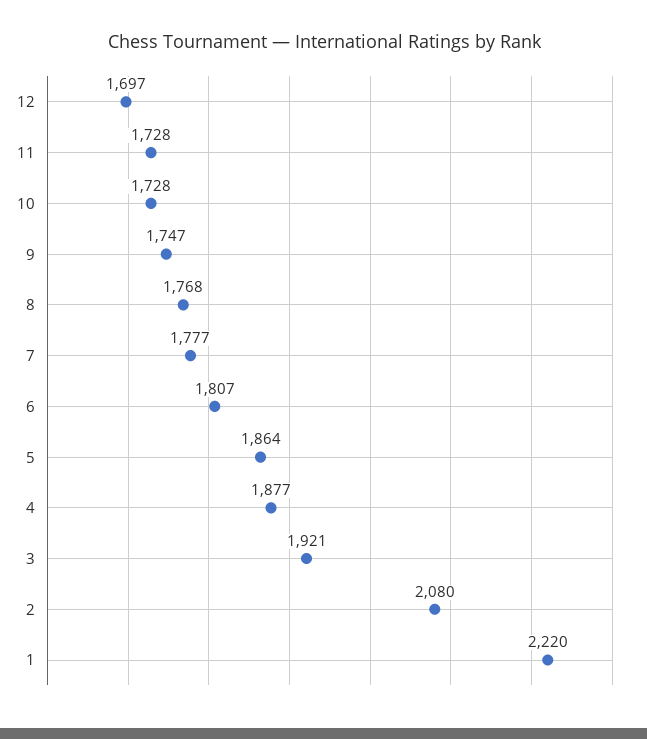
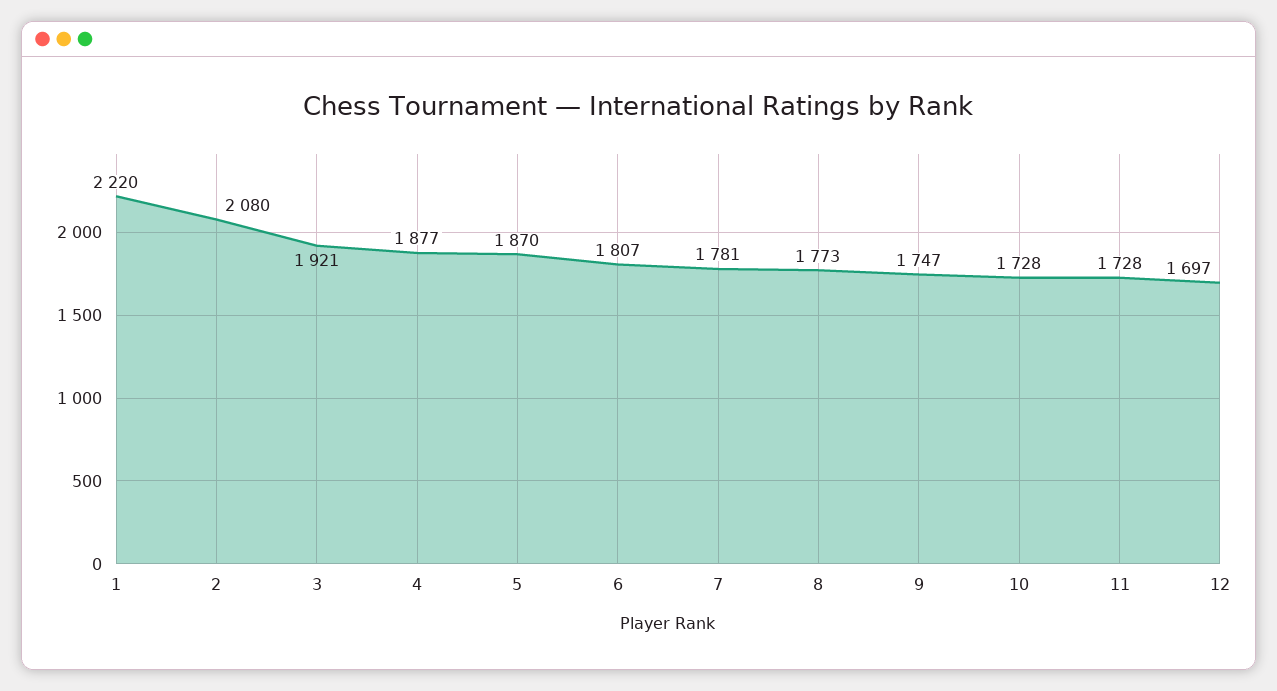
  {
    "12": 1697,
    "11": 1728,
    "10": 1728,
    "9": 1747,
-   "8": 1768,
+   "8": 1773,
-   "7": 1777,
+   "7": 1781,
    "6": 1807,
-   "5": 1864,
+   "5": 1870,
    "4": 1877,
    "3": 1921,
    "2": 2080,
    "1": 2220
  }

